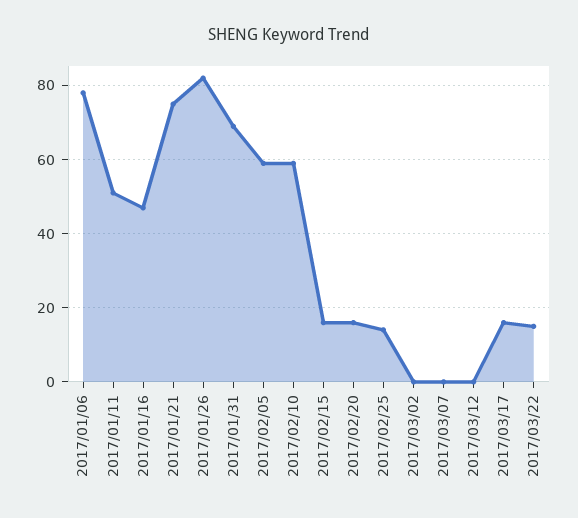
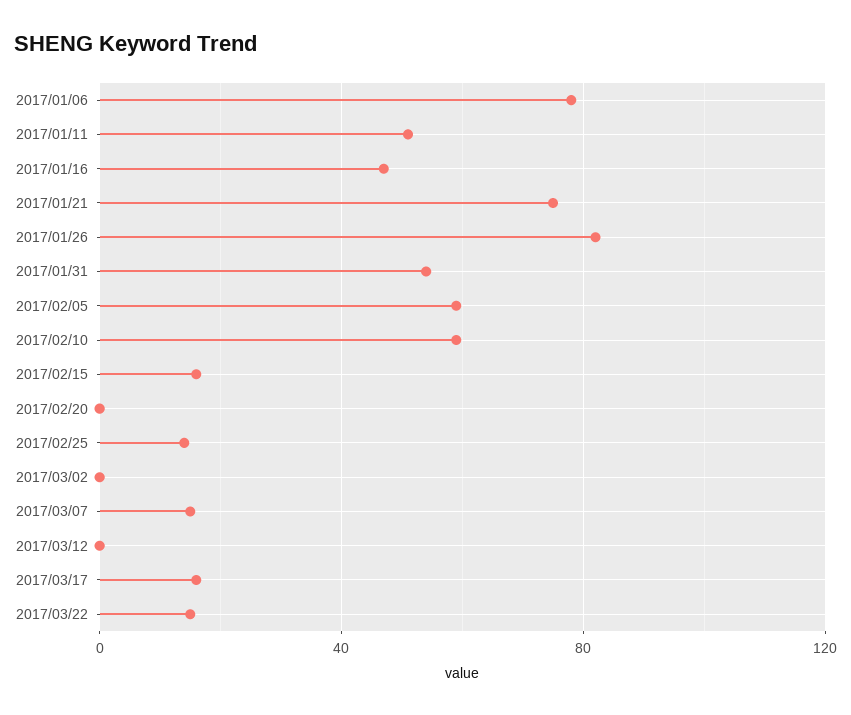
  {
    "2017/01/06": 80,
    "2017/01/11": 50,
    "2017/01/16": 45,
    "2017/01/21": 75,
    "2017/01/26": 80,
-   "2017/01/31": 70,
+   "2017/01/31": 55,
    "2017/02/05": 60,
    "2017/02/10": 60,
    "2017/02/15": 15,
-   "2017/02/20": 15,
+   "2017/02/20": 0,
    "2017/02/25": 15,
    "2017/03/02": 0,
-   "2017/03/07": 0,
+   "2017/03/07": 15,
    "2017/03/12": 0,
    "2017/03/17": 15,
    "2017/03/22": 15
  }

